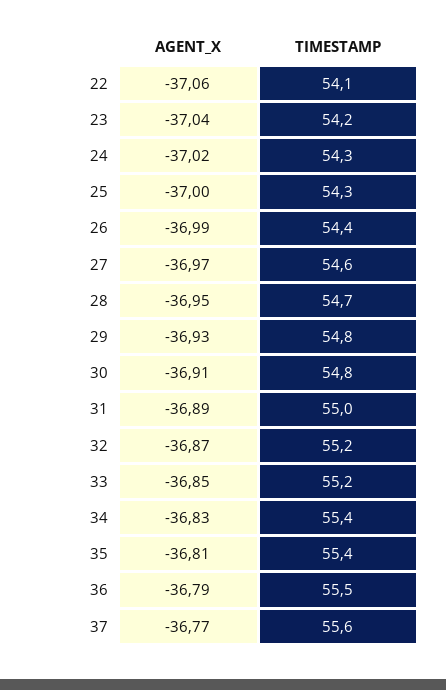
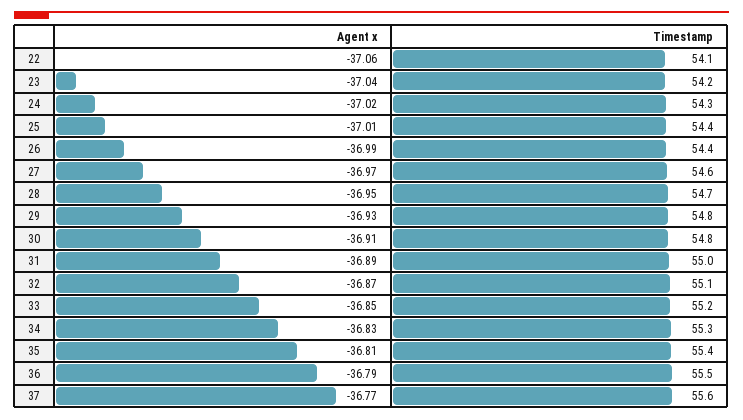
  {
    "AGENT_X": {
      "22": -37.06,
      "23": -37.04,
      "24": -37.02,
-     "25": -37,
+     "25": -37.01,
      "26": -36.99,
      "27": -36.97,
      "28": -36.95,
      "29": -36.93,
      "30": -36.91,
      "31": -36.89,
      "32": -36.87,
      "33": -36.85,
      "34": -36.83,
      "35": -36.81,
      "36": -36.79,
      "37": -36.77
    },
    "TIMESTAMP": {
      "22": 54.1,
      "23": 54.2,
      "24": 54.3,
-     "25": 54.3,
+     "25": 54.4,
      "26": 54.4,
      "27": 54.6,
      "28": 54.7,
      "29": 54.8,
      "30": 54.8,
      "31": 55,
-     "32": 55.2,
+     "32": 55.1,
      "33": 55.2,
-     "34": 55.4,
+     "34": 55.3,
      "35": 55.4,
      "36": 55.5,
      "37": 55.6
    }
  }

